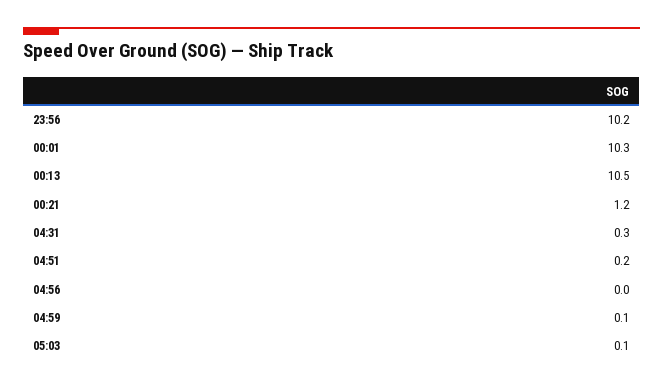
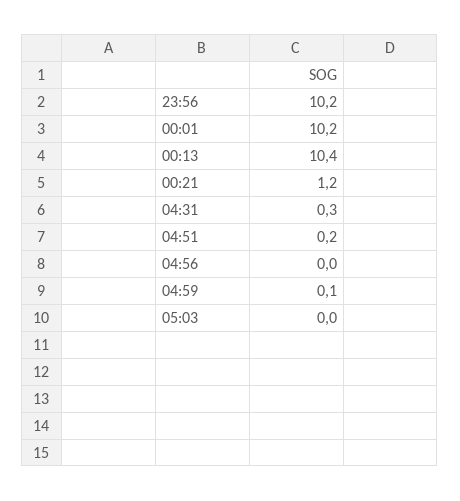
  {
    "23:56": 10.2,
-   "00:01": 10.3,
+   "00:01": 10.2,
-   "00:13": 10.5,
+   "00:13": 10.4,
    "00:21": 1.2,
    "04:31": 0.3,
    "04:51": 0.2,
    "04:56": 0,
    "04:59": 0.1,
-   "05:03": 0.1
+   "05:03": 0
  }

